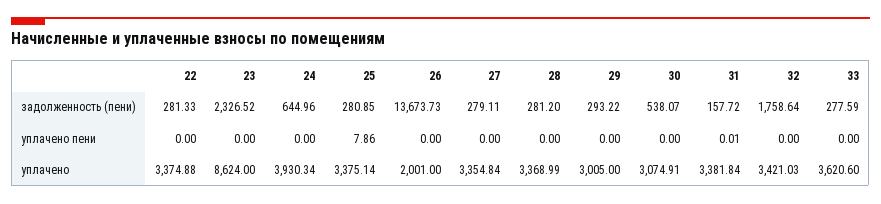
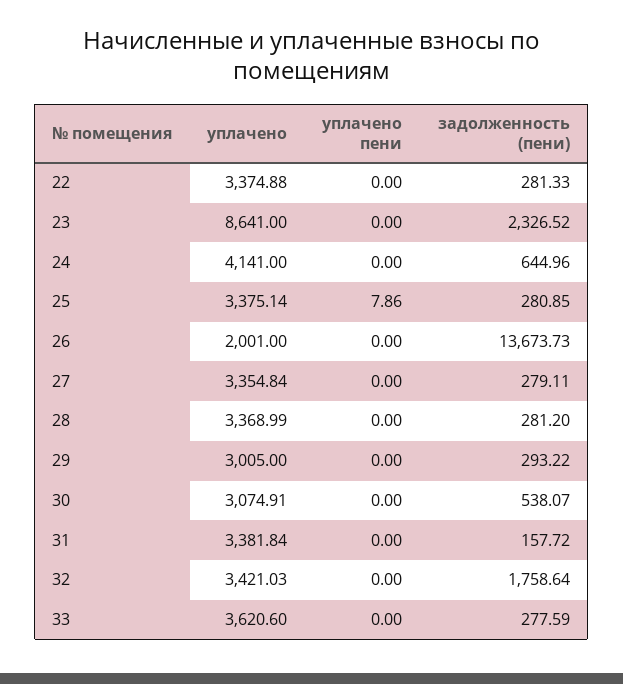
  {
    "22": {
      "задолженность (пени)": 281.33,
      "уплачено пени": 0,
      "уплачено": 3374.88
    },
    "23": {
      "задолженность (пени)": 2326.52,
      "уплачено пени": 0,
-     "уплачено": 8624
+     "уплачено": 8641
    },
    "24": {
      "задолженность (пени)": 644.96,
      "уплачено пени": 0,
-     "уплачено": 3930.34
+     "уплачено": 4141
    },
    "25": {
      "задолженность (пени)": 280.85,
      "уплачено пени": 7.86,
      "уплачено": 3375.14
    },
    "26": {
      "задолженность (пени)": 13673.73,
      "уплачено пени": 0,
      "уплачено": 2001
    },
    "27": {
      "задолженность (пени)": 279.11,
      "уплачено пени": 0,
      "уплачено": 3354.84
    },
    "28": {
      "задолженность (пени)": 281.2,
      "уплачено пени": 0,
      "уплачено": 3368.99
    },
    "29": {
      "задолженность (пени)": 293.22,
      "уплачено пени": 0,
      "уплачено": 3005
    },
    "30": {
      "задолженность (пени)": 538.07,
      "уплачено пени": 0,
      "уплачено": 3074.91
    },
    "31": {
      "задолженность (пени)": 157.72,
-     "уплачено пени": 0.01,
+     "уплачено пени": 0,
      "уплачено": 3381.84
    },
    "32": {
      "задолженность (пени)": 1758.64,
      "уплачено пени": 0,
      "уплачено": 3421.03
    },
    "33": {
      "задолженность (пени)": 277.59,
      "уплачено пени": 0,
      "уплачено": 3620.6
    }
  }

